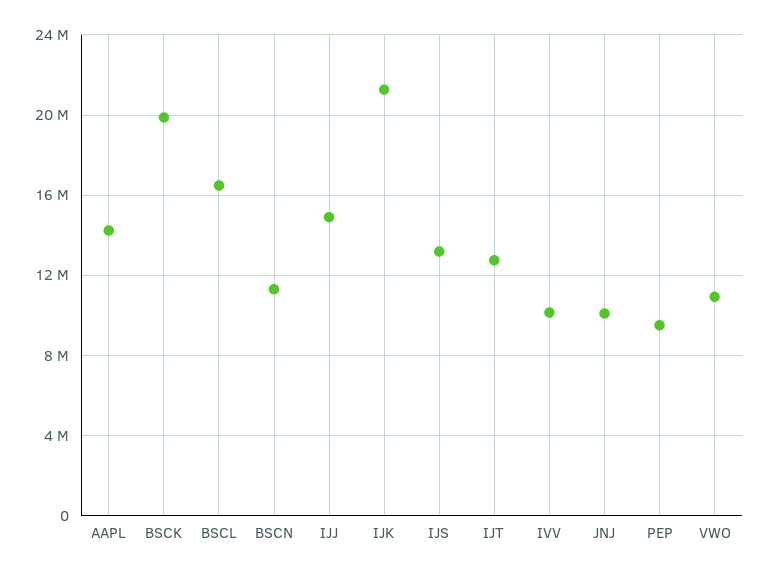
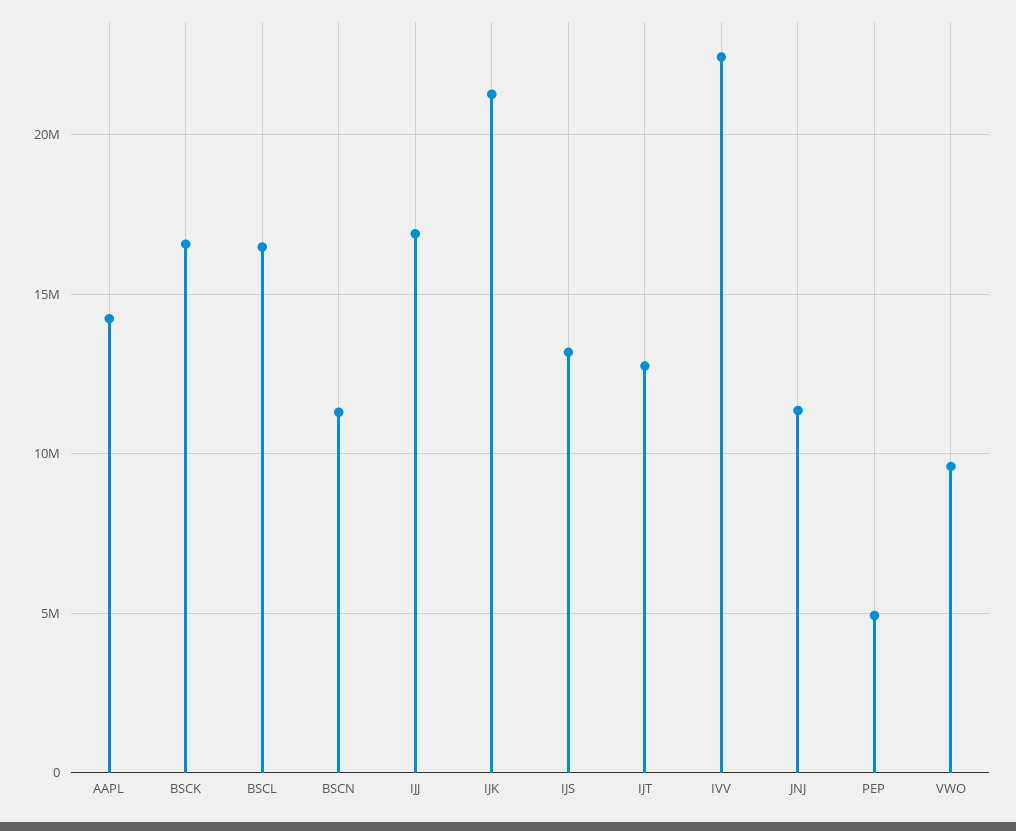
  {
    "AAPL": 14000000,
-   "BSCK": 20000000,
+   "BSCK": 16500000,
    "BSCL": 16500000,
    "BSCN": 11500000,
-   "IJJ": 15000000,
+   "IJJ": 17000000,
    "IJK": 21500000,
    "IJS": 13000000,
    "IJT": 13000000,
-   "IVV": 10000000,
+   "IVV": 22500000,
-   "JNJ": 10000000,
+   "JNJ": 11500000,
-   "PEP": 9500000,
+   "PEP": 5000000,
-   "VWO": 11000000
+   "VWO": 9500000
  }

